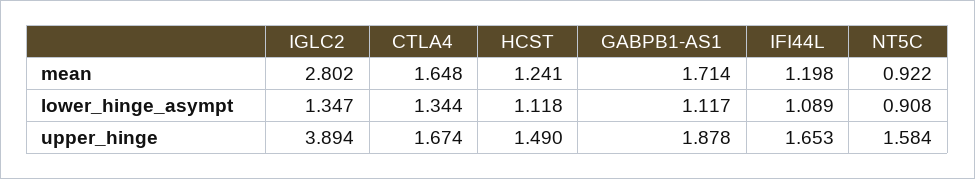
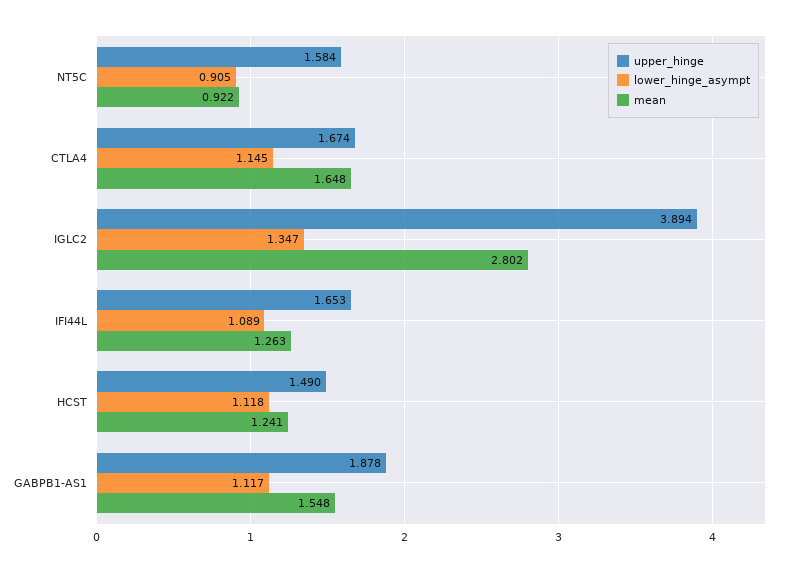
  {
    "mean": {
      "IGLC2": 2.802,
      "CTLA4": 1.648,
      "HCST": 1.241,
-     "GABPB1-AS1": 1.714,
+     "GABPB1-AS1": 1.548,
-     "IFI44L": 1.198,
+     "IFI44L": 1.263,
      "NT5C": 0.922
    },
    "lower_hinge_asympt": {
      "IGLC2": 1.347,
-     "CTLA4": 1.344,
+     "CTLA4": 1.145,
      "HCST": 1.118,
      "GABPB1-AS1": 1.117,
      "IFI44L": 1.089,
-     "NT5C": 0.908
+     "NT5C": 0.905
    },
    "upper_hinge": {
      "IGLC2": 3.894,
      "CTLA4": 1.674,
      "HCST": 1.49,
      "GABPB1-AS1": 1.878,
      "IFI44L": 1.653,
      "NT5C": 1.584
    }
  }

